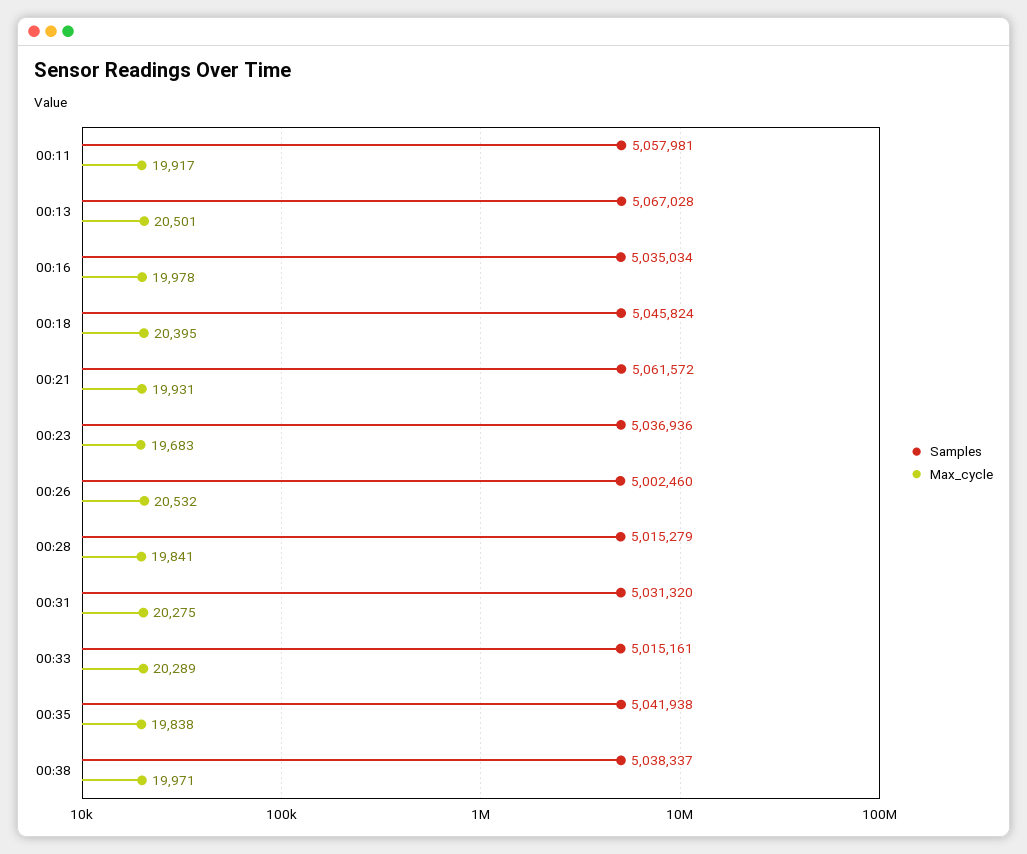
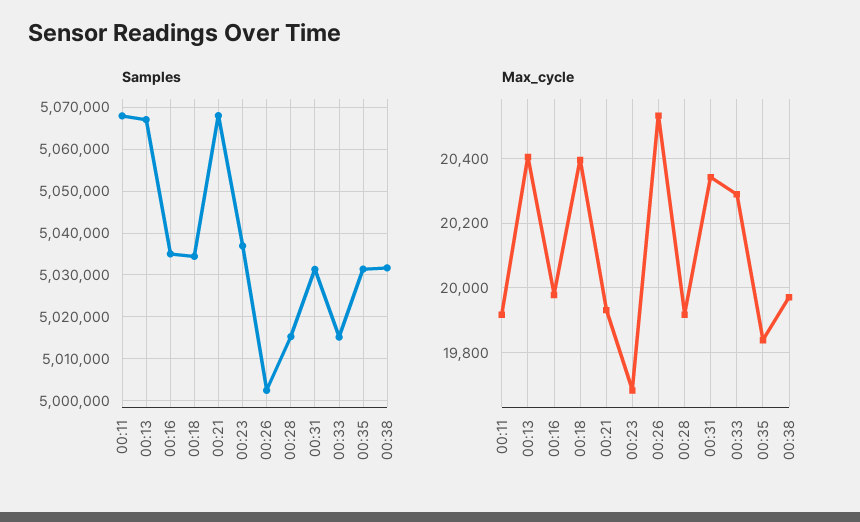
  {
    "Samples": {
-     "00:11": 5057981,
+     "00:11": 5068000,
      "00:13": 5067028,
      "00:16": 5035034,
-     "00:18": 5045824,
+     "00:18": 5034000,
-     "00:21": 5061572,
+     "00:21": 5068000,
      "00:23": 5036936,
      "00:26": 5002460,
      "00:28": 5015279,
      "00:31": 5031320,
      "00:33": 5015161,
-     "00:35": 5041938,
+     "00:35": 5032000,
-     "00:38": 5038337
+     "00:38": 5032000
    },
    "Max_cycle": {
      "00:11": 19917,
-     "00:13": 20501,
+     "00:13": 20400,
      "00:16": 19978,
      "00:18": 20395,
      "00:21": 19931,
      "00:23": 19683,
      "00:26": 20532,
-     "00:28": 19841,
+     "00:28": 19920,
-     "00:31": 20275,
+     "00:31": 20340,
      "00:33": 20289,
      "00:35": 19838,
      "00:38": 19971
    }
  }

